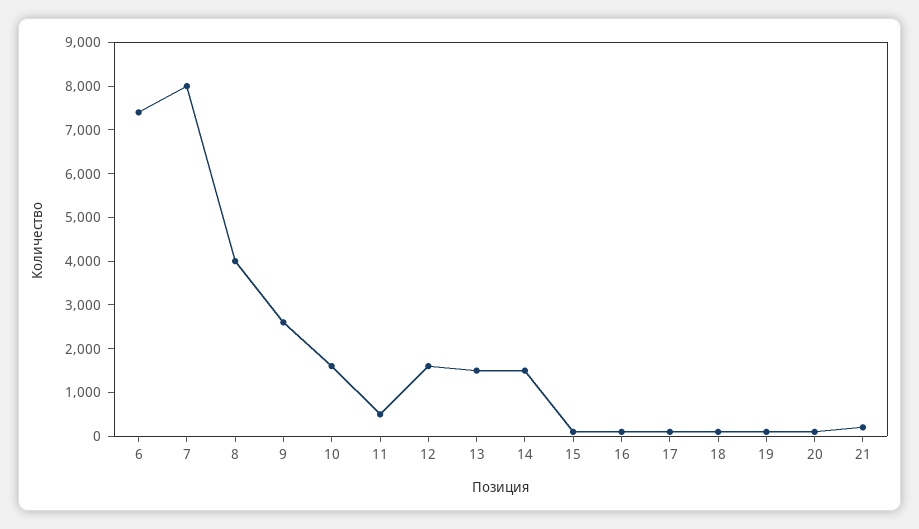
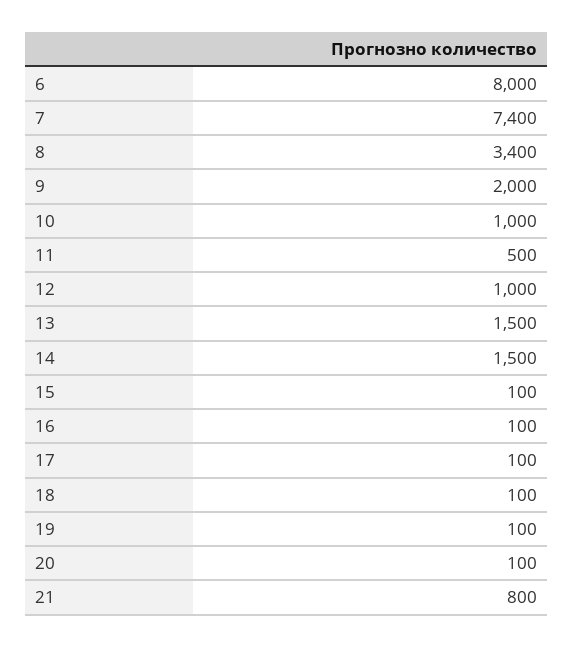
  {
-   "6": 7400,
+   "6": 8000,
-   "7": 8000,
+   "7": 7400,
-   "8": 4000,
+   "8": 3400,
-   "9": 2600,
+   "9": 2000,
-   "10": 1600,
+   "10": 1000,
    "11": 500,
-   "12": 1600,
+   "12": 1000,
    "13": 1500,
    "14": 1500,
    "15": 100,
    "16": 100,
    "17": 100,
    "18": 100,
    "19": 100,
    "20": 100,
-   "21": 200
+   "21": 800
  }

